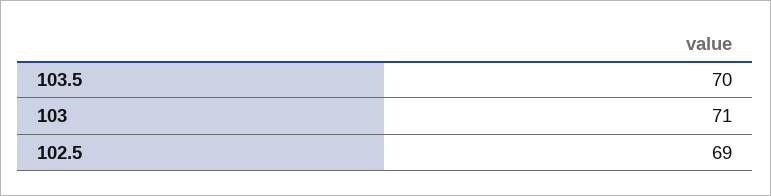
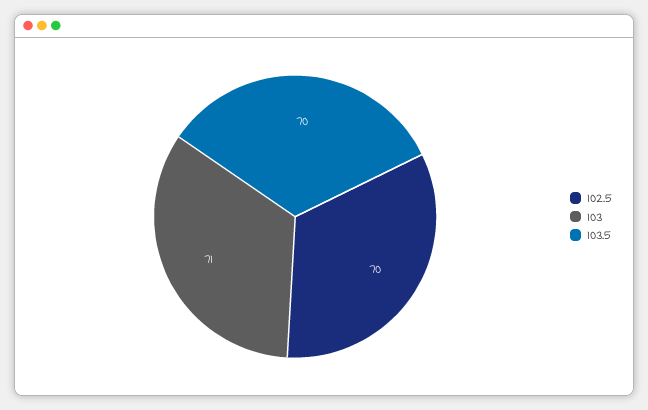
  {
    "103.5": 70,
    "103": 71,
-   "102.5": 69
+   "102.5": 70
  }

